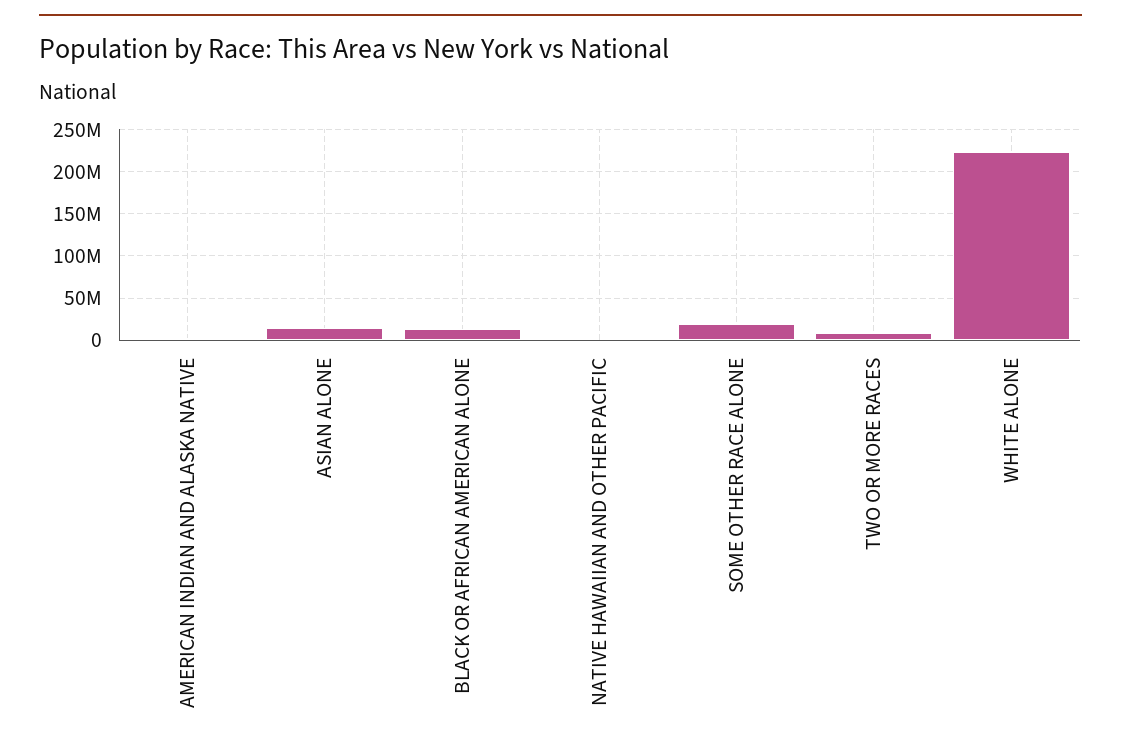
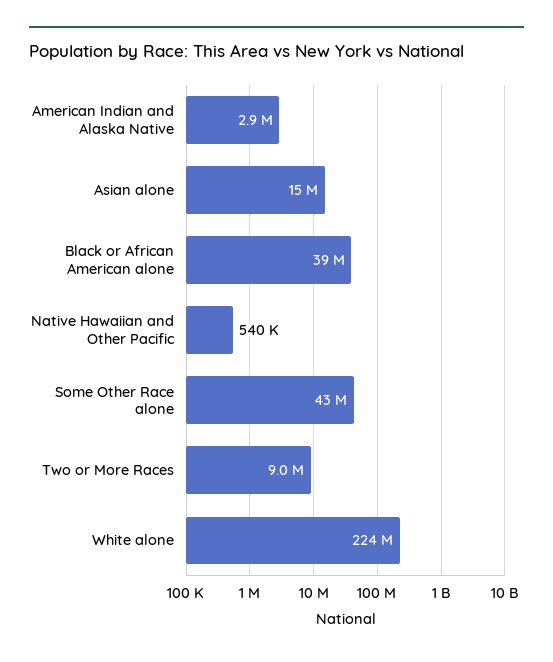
  {
    "AMERICAN INDIAN AND ALASKA NATIVE": 2900000,
    "ASIAN ALONE": 15000000,
-   "BLACK OR AFRICAN AMERICAN ALONE": 10000000,
+   "BLACK OR AFRICAN AMERICAN ALONE": 39000000,
    "NATIVE HAWAIIAN AND OTHER PACIFIC": 540000,
-   "SOME OTHER RACE ALONE": 20000000,
+   "SOME OTHER RACE ALONE": 43000000,
    "TWO OR MORE RACES": 9000000,
    "WHITE ALONE": 224000000
  }

